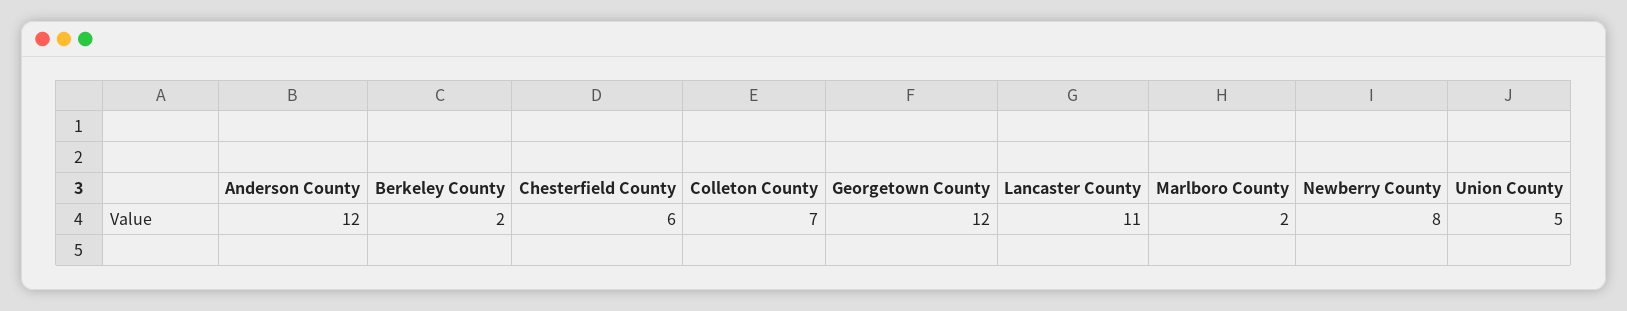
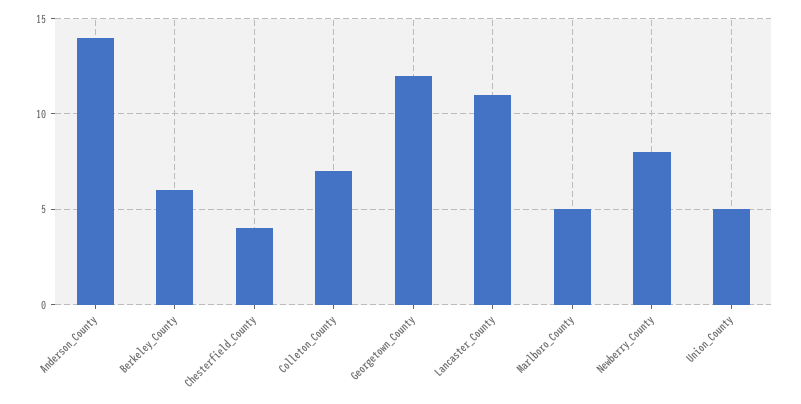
  {
-   "Anderson County": 12,
+   "Anderson County": 14,
-   "Berkeley County": 2,
+   "Berkeley County": 6,
-   "Chesterfield County": 6,
+   "Chesterfield County": 4,
    "Colleton County": 7,
    "Georgetown County": 12,
    "Lancaster County": 11,
-   "Marlboro County": 2,
+   "Marlboro County": 5,
    "Newberry County": 8,
    "Union County": 5
  }

